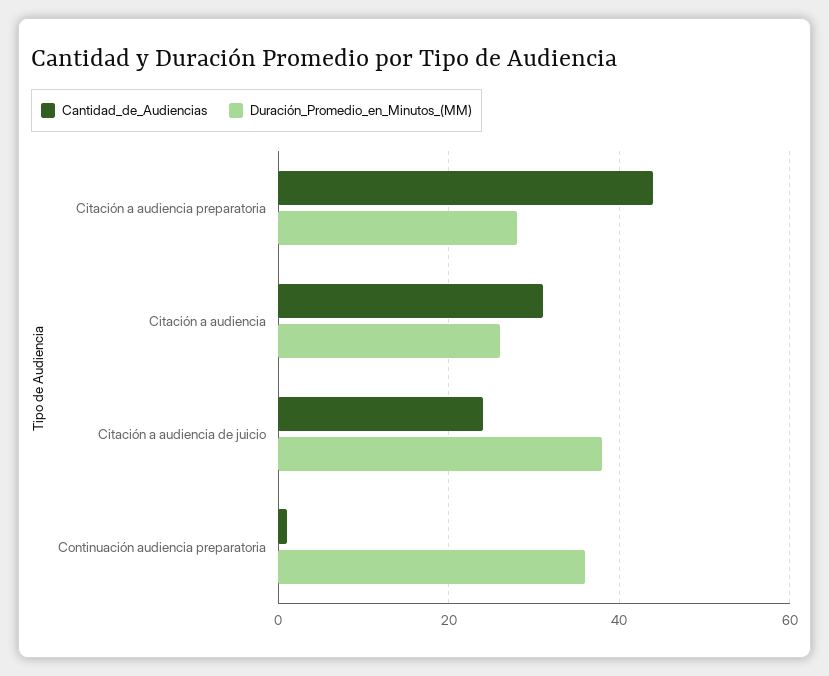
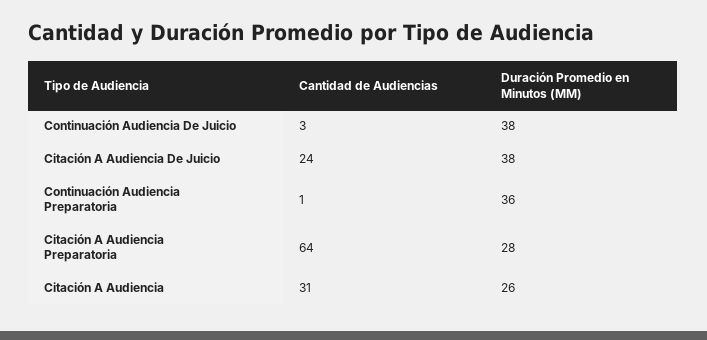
  {
    "Cantidad_de_Audiencias": {
-     "Citación a audiencia preparatoria": 45,
+     "Citación a audiencia preparatoria": 64,
      "Citación a audiencia": 31,
      "Citación a audiencia de juicio": 24,
-     "Continuación audiencia preparatoria": 1
+     "Continuación audiencia preparatoria": 1,
+     "Continuación Audiencia De Juicio": 3
    },
    "Duración_Promedio_en_Minutos_(MM)": {
      "Citación a audiencia preparatoria": 28,
      "Citación a audiencia": 26,
      "Citación a audiencia de juicio": 38,
-     "Continuación audiencia preparatoria": 36
+     "Continuación audiencia preparatoria": 36,
+     "Continuación Audiencia De Juicio": 38
    }
  }

